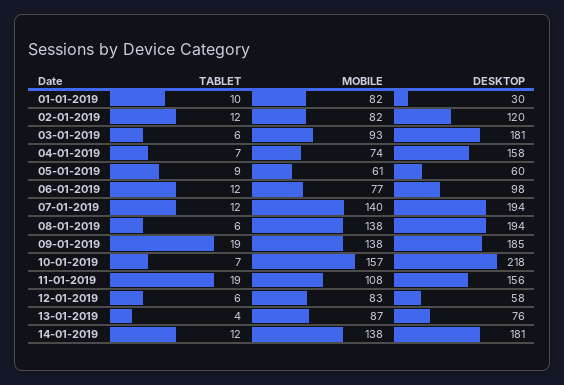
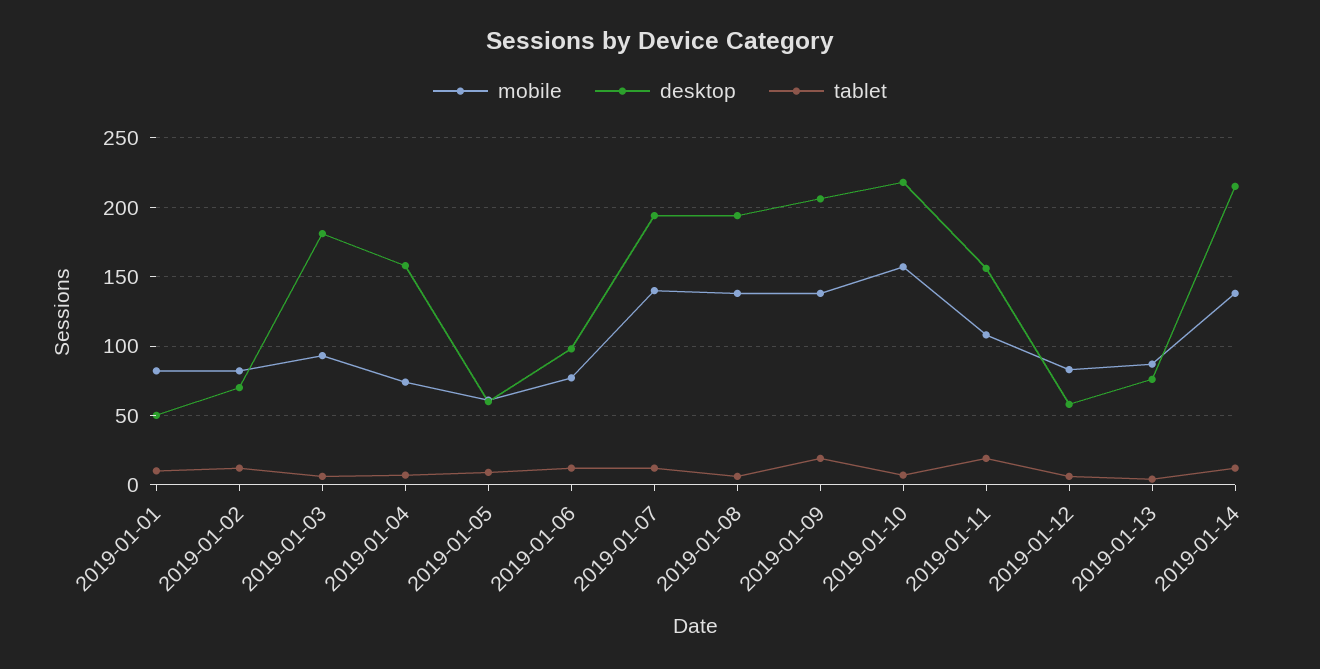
  {
    "TABLET": {
      "01-01-2019": 10,
      "02-01-2019": 12,
      "03-01-2019": 6,
      "04-01-2019": 7,
      "05-01-2019": 9,
      "06-01-2019": 12,
      "07-01-2019": 12,
      "08-01-2019": 6,
      "09-01-2019": 19,
      "10-01-2019": 7,
      "11-01-2019": 19,
      "12-01-2019": 6,
      "13-01-2019": 4,
      "14-01-2019": 12
    },
    "MOBILE": {
      "01-01-2019": 82,
      "02-01-2019": 82,
      "03-01-2019": 93,
      "04-01-2019": 74,
      "05-01-2019": 61,
      "06-01-2019": 77,
      "07-01-2019": 140,
      "08-01-2019": 138,
      "09-01-2019": 138,
      "10-01-2019": 157,
      "11-01-2019": 108,
      "12-01-2019": 83,
      "13-01-2019": 87,
      "14-01-2019": 138
    },
    "DESKTOP": {
-     "01-01-2019": 30,
+     "01-01-2019": 50,
-     "02-01-2019": 120,
+     "02-01-2019": 70,
      "03-01-2019": 181,
      "04-01-2019": 158,
      "05-01-2019": 60,
      "06-01-2019": 98,
      "07-01-2019": 194,
      "08-01-2019": 194,
-     "09-01-2019": 185,
+     "09-01-2019": 205,
      "10-01-2019": 218,
      "11-01-2019": 156,
      "12-01-2019": 58,
      "13-01-2019": 76,
-     "14-01-2019": 181
+     "14-01-2019": 215
    }
  }

